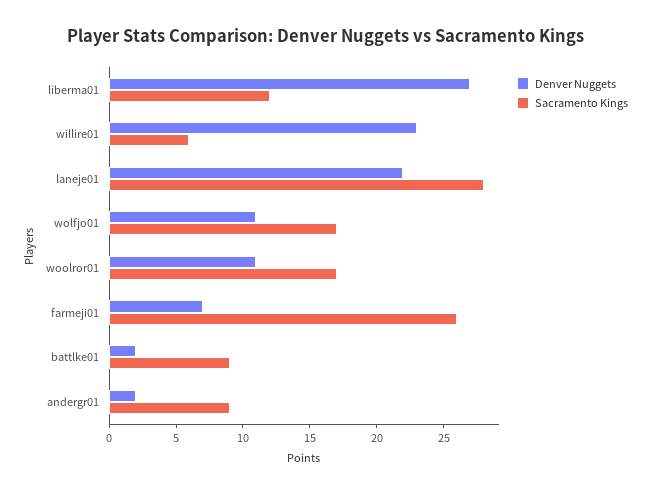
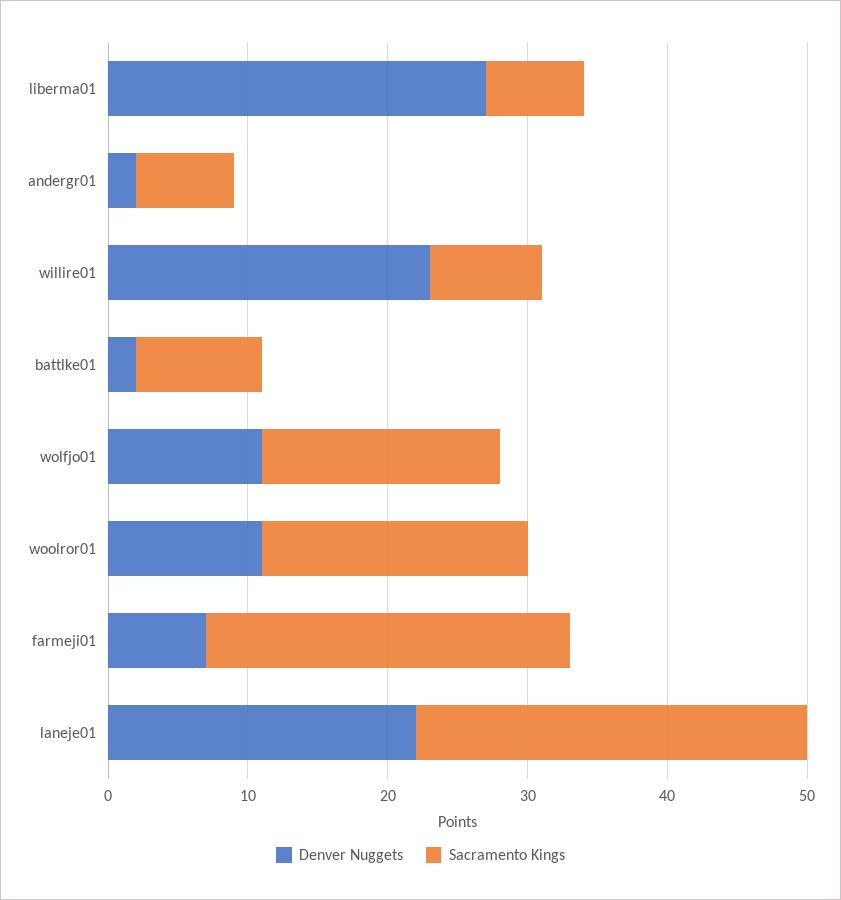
  {
    "Denver Nuggets": {
      "liberma01": 27,
      "willire01": 23,
      "laneje01": 22,
      "wolfjo01": 11,
      "woolror01": 11,
      "farmeji01": 7,
      "battlke01": 2,
      "andergr01": 2
    },
    "Sacramento Kings": {
-     "liberma01": 12,
+     "liberma01": 7,
-     "willire01": 6,
+     "willire01": 8,
      "laneje01": 28,
      "wolfjo01": 17,
-     "woolror01": 17,
+     "woolror01": 19,
      "farmeji01": 26,
      "battlke01": 9,
-     "andergr01": 9
+     "andergr01": 7
    }
  }

